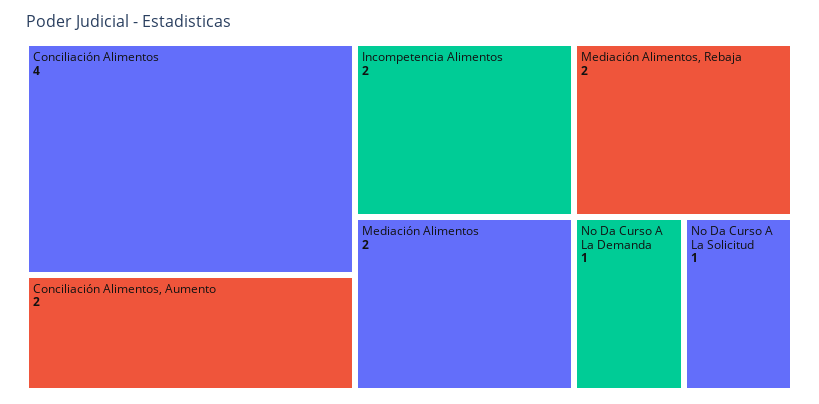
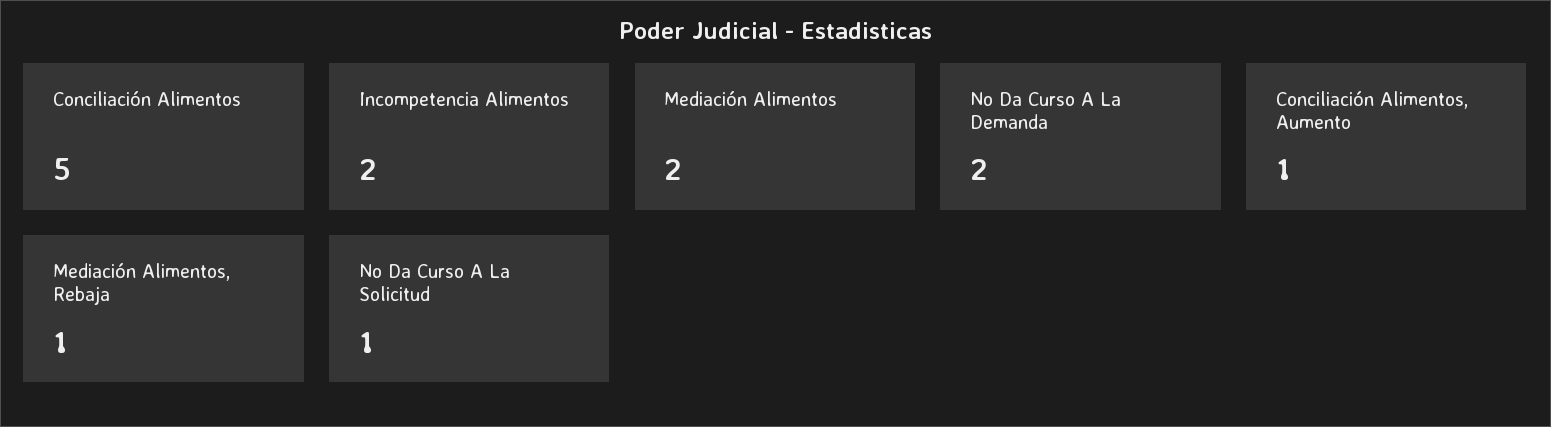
  {
-   "Conciliación Alimentos": 4,
+   "Conciliación Alimentos": 5,
-   "Conciliación Alimentos, Aumento": 2,
+   "Conciliación Alimentos, Aumento": 1,
    "Incompetencia Alimentos": 2,
    "Mediación Alimentos": 2,
-   "Mediación Alimentos, Rebaja": 2,
+   "Mediación Alimentos, Rebaja": 1,
-   "No Da Curso A La Demanda": 1,
+   "No Da Curso A La Demanda": 2,
    "No Da Curso A La Solicitud": 1
  }

